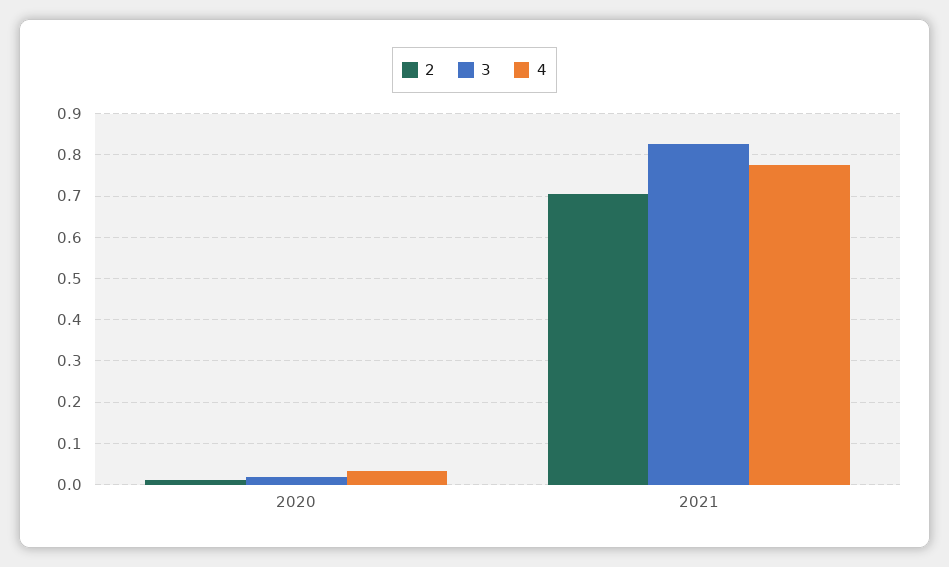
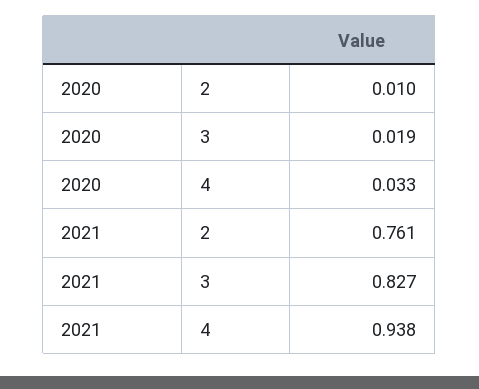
  {
    "2": {
      "2020": 0.01,
-     "2021": 0.7
+     "2021": 0.761
    },
    "3": {
      "2020": 0.019,
      "2021": 0.827
    },
    "4": {
      "2020": 0.033,
-     "2021": 0.78
+     "2021": 0.938
    }
  }

